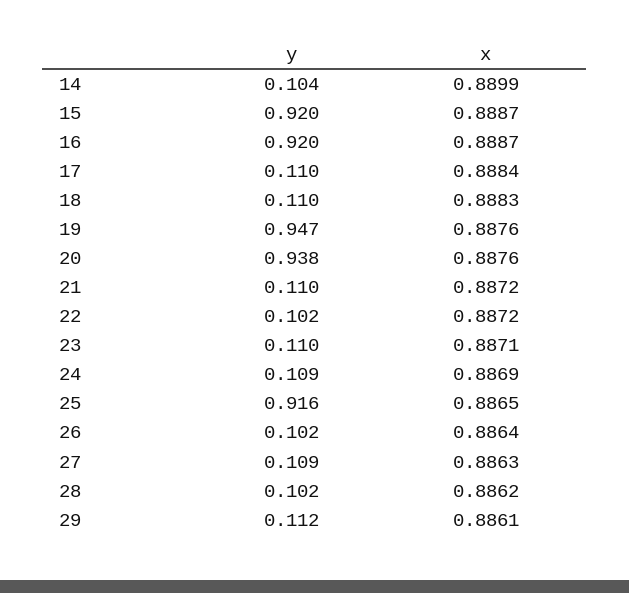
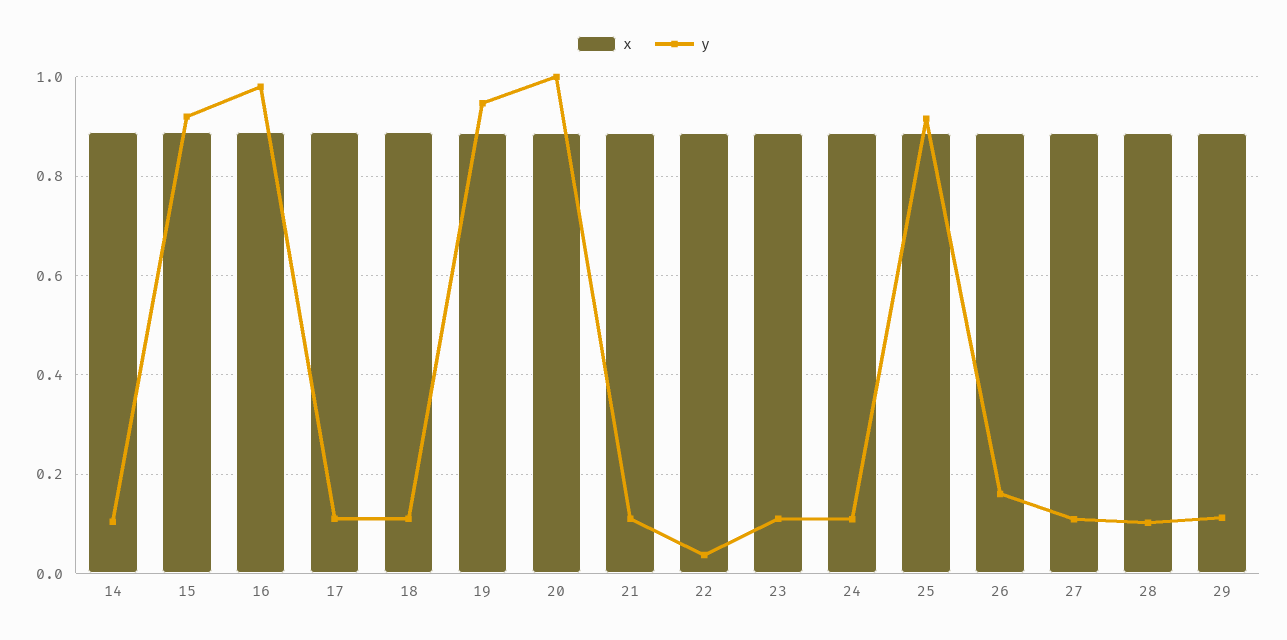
  {
    "y": {
      "14": 0.104,
      "15": 0.92,
-     "16": 0.92,
+     "16": 0.98,
      "17": 0.11,
      "18": 0.11,
      "19": 0.947,
-     "20": 0.938,
+     "20": 1,
      "21": 0.11,
-     "22": 0.102,
+     "22": 0.04,
      "23": 0.11,
      "24": 0.109,
      "25": 0.916,
-     "26": 0.102,
+     "26": 0.16,
      "27": 0.109,
      "28": 0.102,
      "29": 0.112
    },
    "x": {
      "14": 0.8899,
      "15": 0.8887,
      "16": 0.8887,
      "17": 0.8884,
      "18": 0.8883,
      "19": 0.8876,
      "20": 0.8876,
      "21": 0.8872,
      "22": 0.8872,
      "23": 0.8871,
      "24": 0.8869,
      "25": 0.8865,
      "26": 0.8864,
      "27": 0.8863,
      "28": 0.8862,
      "29": 0.8861
    }
  }

